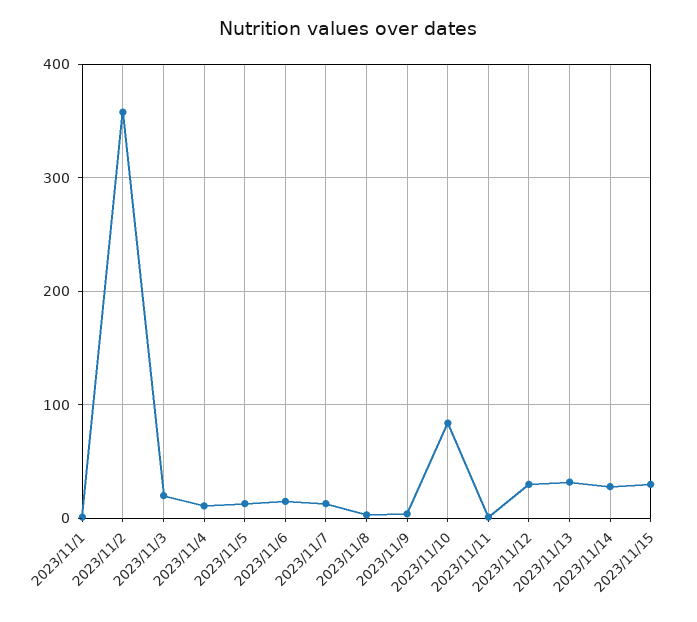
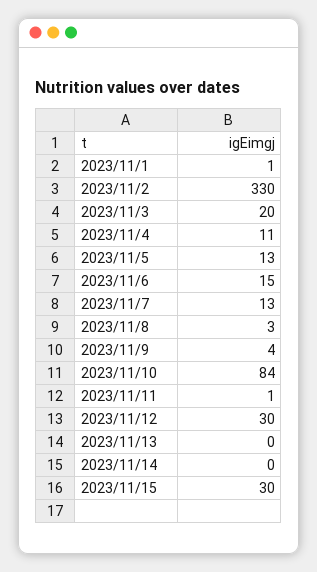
  {
    "2023/11/1": 1,
-   "2023/11/2": 360,
+   "2023/11/2": 330,
    "2023/11/3": 20,
    "2023/11/4": 11,
    "2023/11/5": 13,
    "2023/11/6": 15,
    "2023/11/7": 13,
    "2023/11/8": 3,
    "2023/11/9": 4,
    "2023/11/10": 84,
    "2023/11/11": 1,
    "2023/11/12": 30,
-   "2023/11/13": 30,
+   "2023/11/13": 0,
-   "2023/11/14": 30,
+   "2023/11/14": 0,
    "2023/11/15": 30
  }

